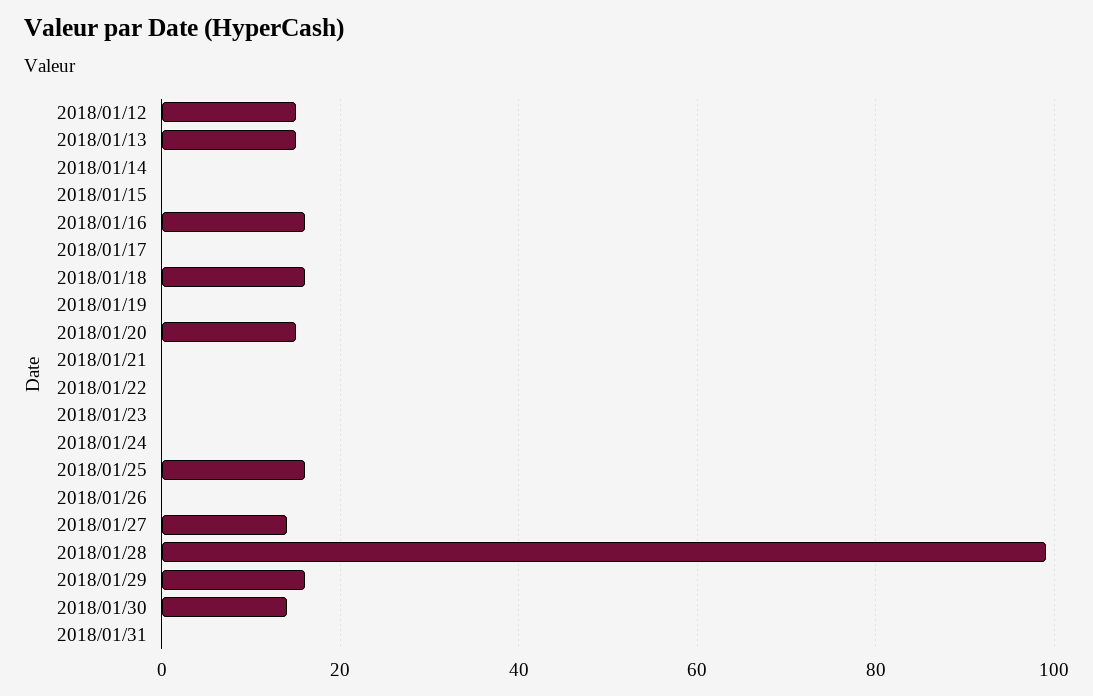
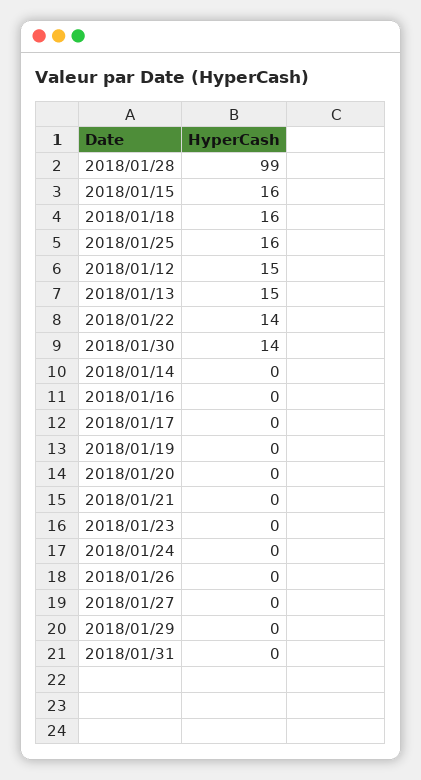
  {
    "2018/01/12": 15,
    "2018/01/13": 15,
    "2018/01/14": 0,
-   "2018/01/15": 0,
+   "2018/01/15": 16,
-   "2018/01/16": 15,
+   "2018/01/16": 0,
    "2018/01/17": 0,
    "2018/01/18": 16,
    "2018/01/19": 0,
-   "2018/01/20": 15,
+   "2018/01/20": 0,
    "2018/01/21": 0,
-   "2018/01/22": 0,
+   "2018/01/22": 14,
    "2018/01/23": 0,
    "2018/01/24": 0,
    "2018/01/25": 16,
    "2018/01/26": 0,
-   "2018/01/27": 15,
+   "2018/01/27": 0,
    "2018/01/28": 99,
-   "2018/01/29": 15,
+   "2018/01/29": 0,
    "2018/01/30": 14,
    "2018/01/31": 0
  }

